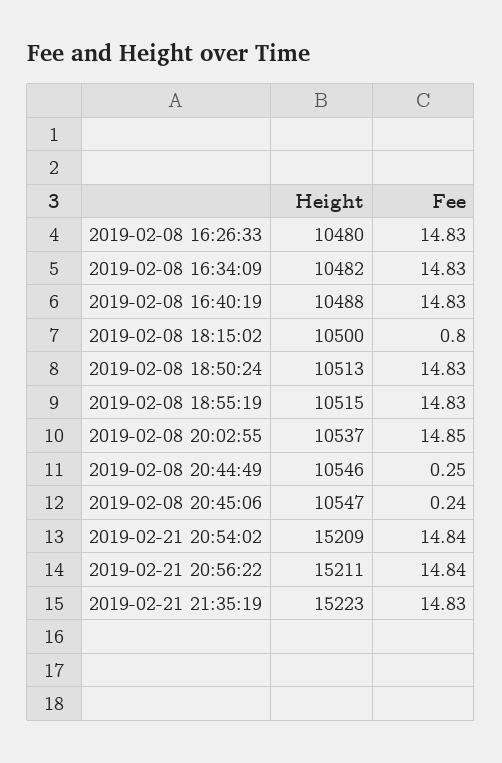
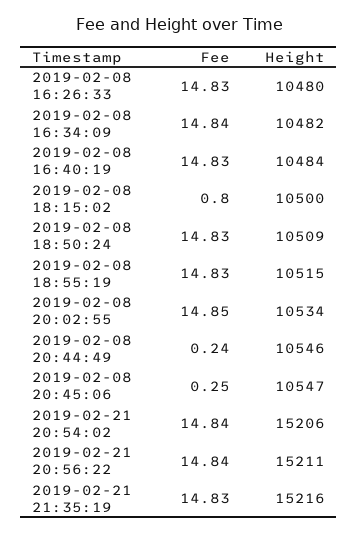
  {
    "Height": {
      "2019-02-08 16:26:33": 10480,
      "2019-02-08 16:34:09": 10482,
-     "2019-02-08 16:40:19": 10488,
+     "2019-02-08 16:40:19": 10484,
      "2019-02-08 18:15:02": 10500,
-     "2019-02-08 18:50:24": 10513,
+     "2019-02-08 18:50:24": 10509,
      "2019-02-08 18:55:19": 10515,
-     "2019-02-08 20:02:55": 10537,
+     "2019-02-08 20:02:55": 10534,
      "2019-02-08 20:44:49": 10546,
      "2019-02-08 20:45:06": 10547,
-     "2019-02-21 20:54:02": 15209,
+     "2019-02-21 20:54:02": 15206,
      "2019-02-21 20:56:22": 15211,
-     "2019-02-21 21:35:19": 15223
+     "2019-02-21 21:35:19": 15216
    },
    "Fee": {
      "2019-02-08 16:26:33": 14.83,
-     "2019-02-08 16:34:09": 14.83,
+     "2019-02-08 16:34:09": 14.84,
      "2019-02-08 16:40:19": 14.83,
      "2019-02-08 18:15:02": 0.8,
      "2019-02-08 18:50:24": 14.83,
      "2019-02-08 18:55:19": 14.83,
      "2019-02-08 20:02:55": 14.85,
-     "2019-02-08 20:44:49": 0.25,
+     "2019-02-08 20:44:49": 0.24,
-     "2019-02-08 20:45:06": 0.24,
+     "2019-02-08 20:45:06": 0.25,
      "2019-02-21 20:54:02": 14.84,
      "2019-02-21 20:56:22": 14.84,
      "2019-02-21 21:35:19": 14.83
    }
  }

